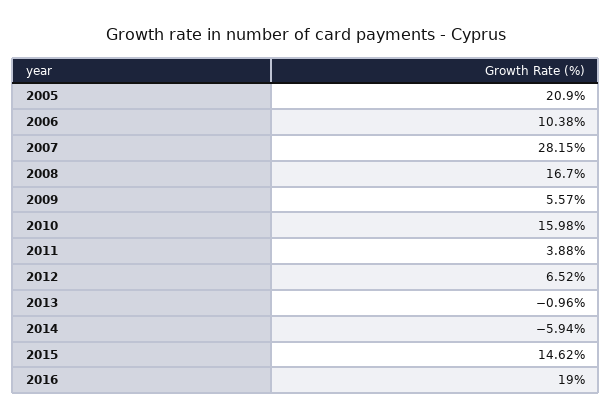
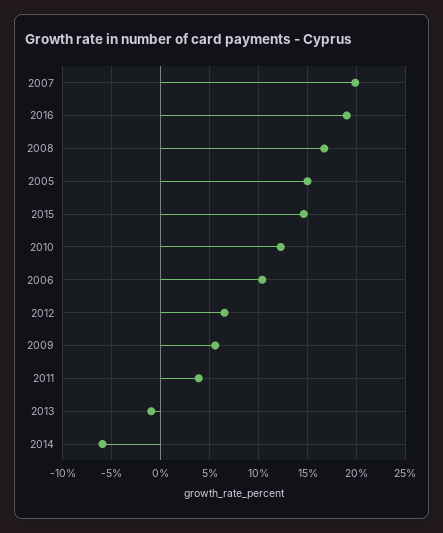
  {
-   "2005": 20.9,
+   "2005": 15,
    "2006": 10.38,
-   "2007": 28.15,
+   "2007": 20,
    "2008": 16.7,
    "2009": 5.57,
-   "2010": 15.98,
+   "2010": 12,
    "2011": 3.88,
    "2012": 6.52,
    "2013": -0.96,
    "2014": -5.94,
    "2015": 14.62,
    "2016": 19
  }

